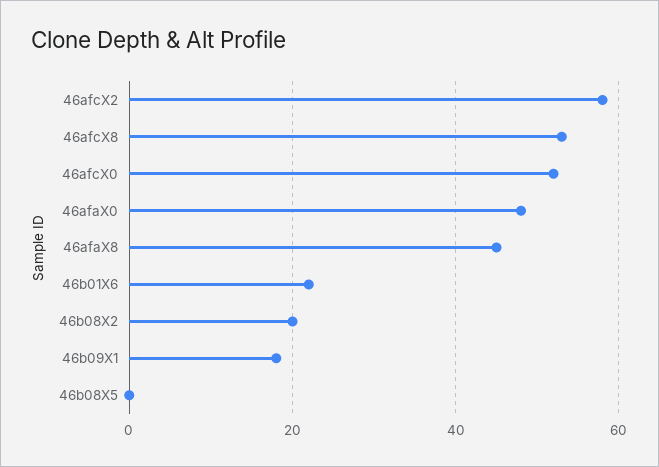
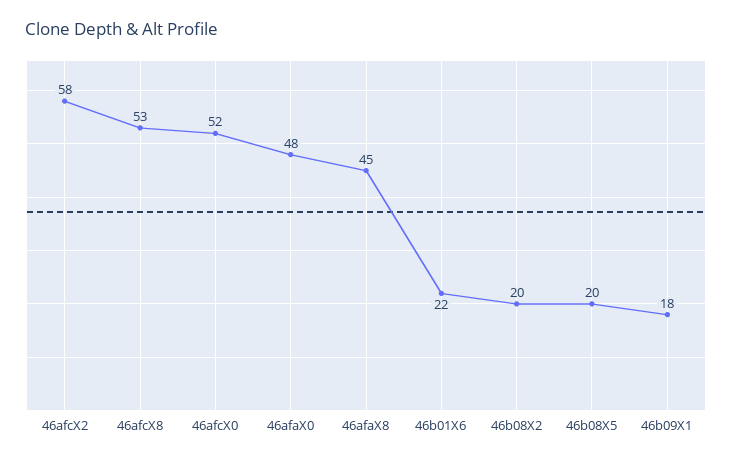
  {
    "46afcX2": 58,
    "46afcX8": 53,
    "46afcX0": 52,
    "46afaX0": 48,
    "46afaX8": 45,
    "46b01X6": 22,
    "46b08X2": 20,
    "46b09X1": 18,
-   "46b08X5": 0
+   "46b08X5": 20
  }

